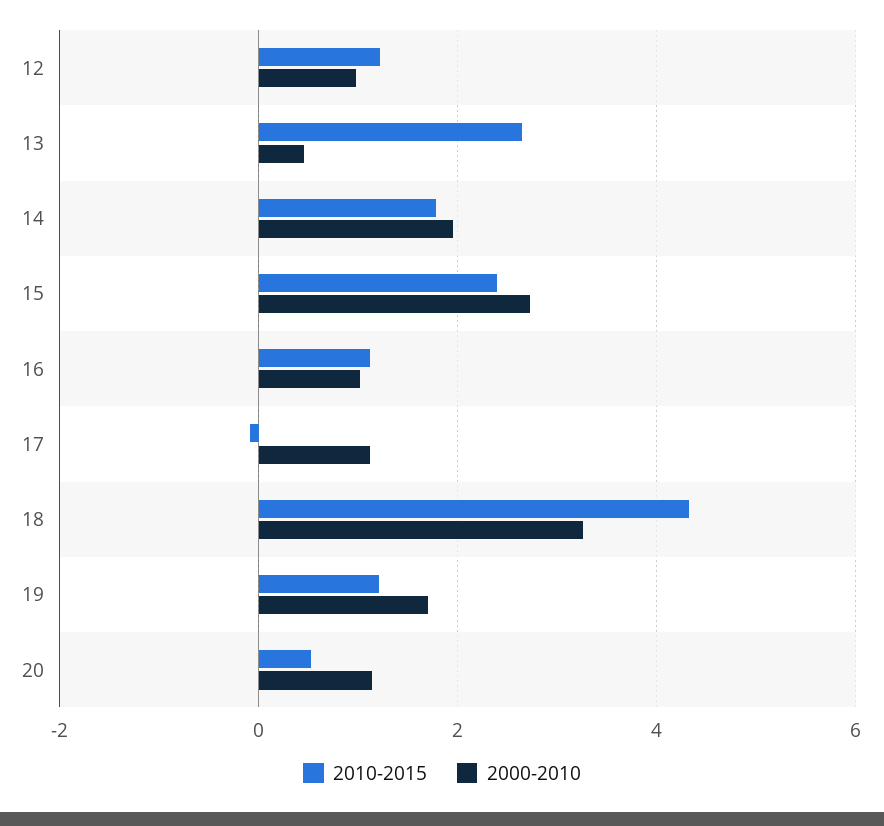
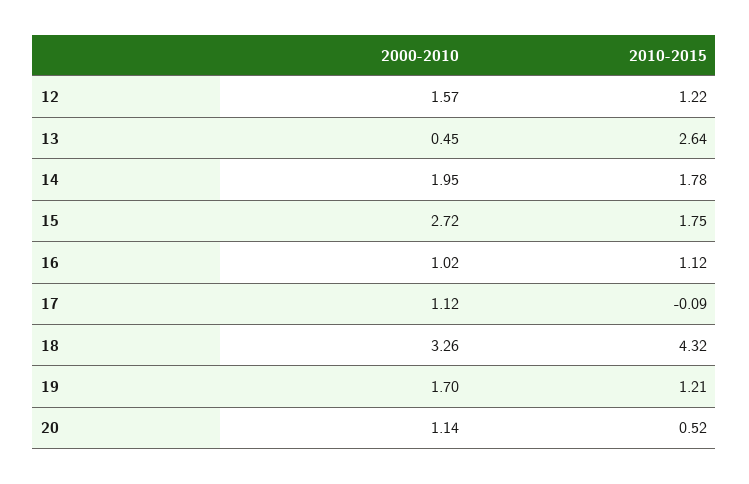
  {
    "2010-2015": {
      "12": 1.22,
      "13": 2.64,
      "14": 1.78,
-     "15": 2.4,
+     "15": 1.75,
      "16": 1.12,
      "17": -0.09,
      "18": 4.32,
      "19": 1.21,
      "20": 0.52
    },
    "2000-2010": {
-     "12": 1,
+     "12": 1.57,
      "13": 0.45,
      "14": 1.95,
      "15": 2.72,
      "16": 1.02,
      "17": 1.12,
      "18": 3.26,
      "19": 1.7,
      "20": 1.14
    }
  }

